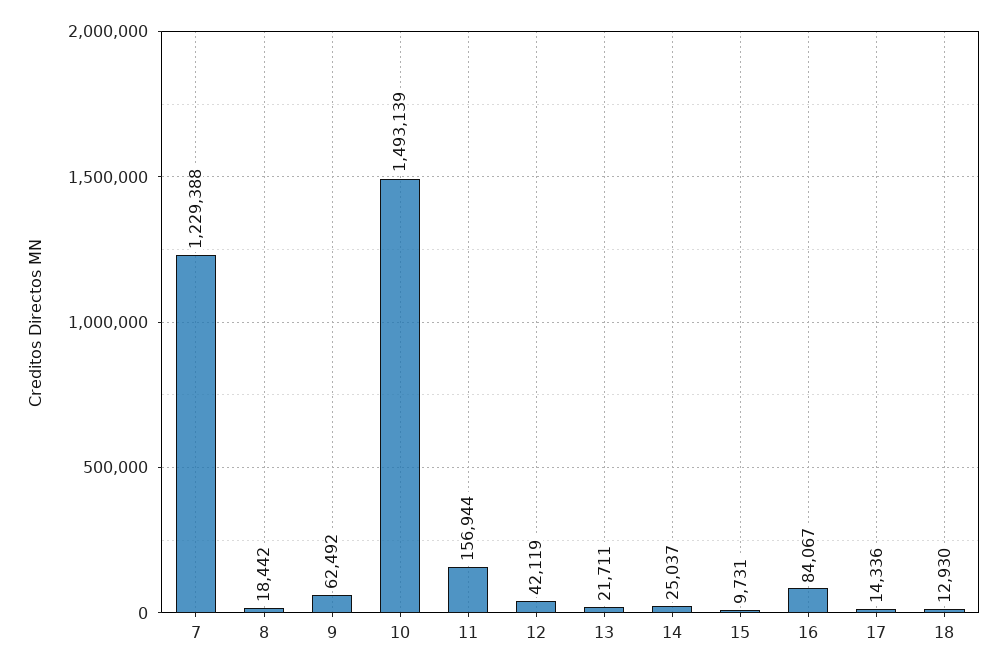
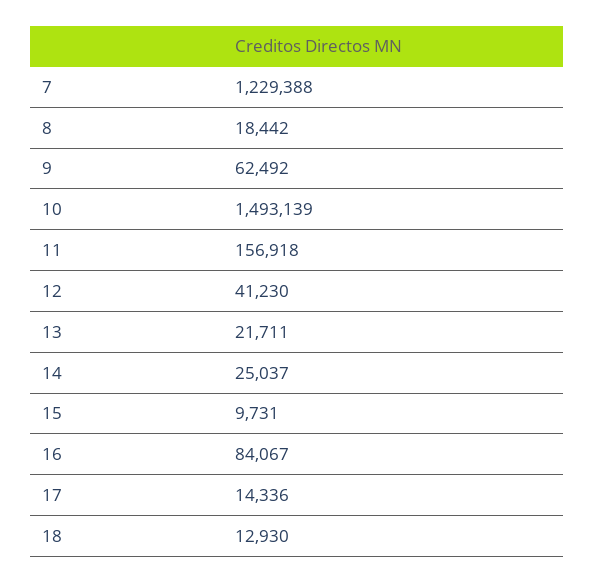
  {
    "7": 1229388,
    "8": 18442,
    "9": 62492,
    "10": 1493139,
-   "11": 156944,
+   "11": 156918,
-   "12": 42119,
+   "12": 41230,
    "13": 21711,
    "14": 25037,
    "15": 9731,
    "16": 84067,
    "17": 14336,
    "18": 12930
  }

